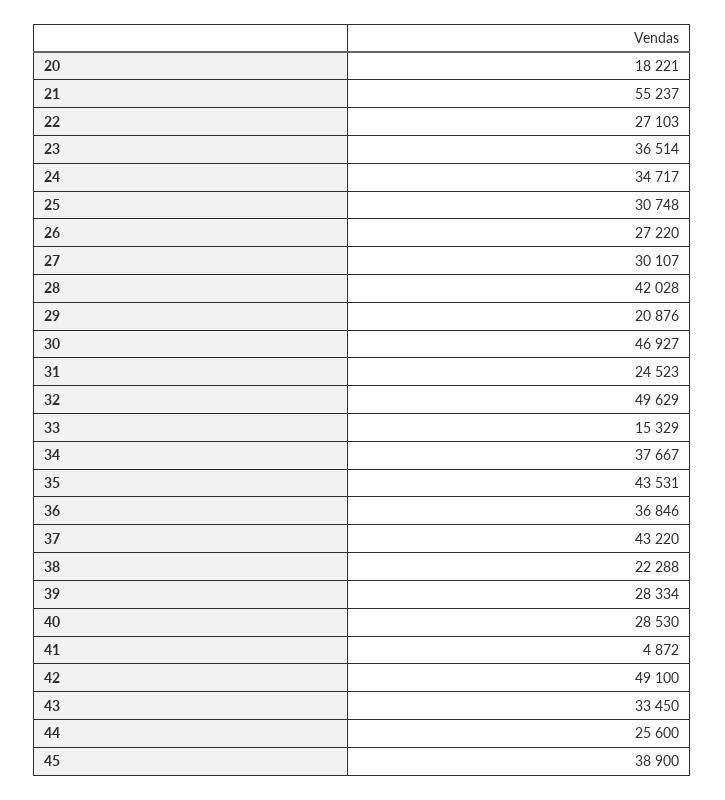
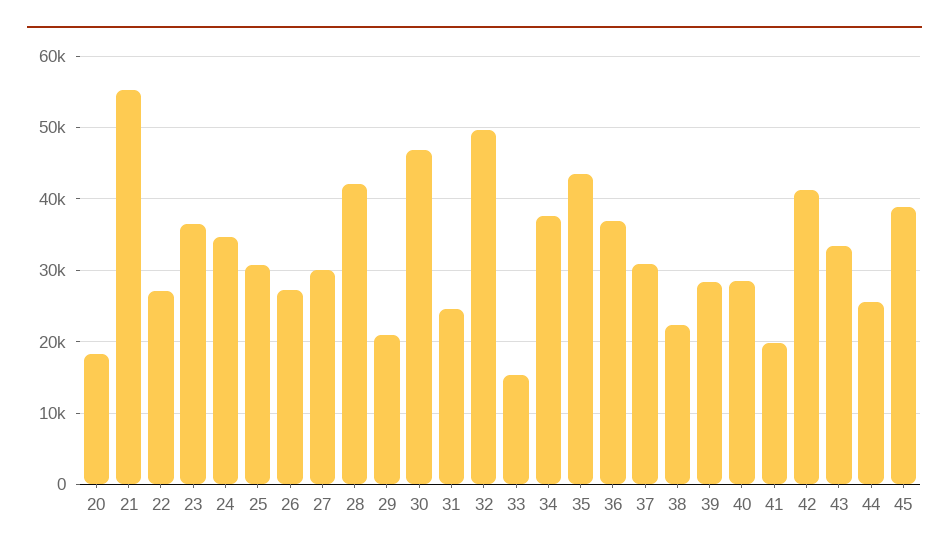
  {
    "20": 18221,
    "21": 55237,
    "22": 27103,
    "23": 36514,
    "24": 34717,
    "25": 30748,
    "26": 27220,
    "27": 30107,
    "28": 42028,
    "29": 20876,
    "30": 46927,
    "31": 24523,
    "32": 49629,
    "33": 15329,
    "34": 37667,
    "35": 43531,
    "36": 36846,
-   "37": 43220,
+   "37": 31000,
    "38": 22288,
    "39": 28334,
    "40": 28530,
-   "41": 4872,
+   "41": 20000,
-   "42": 49100,
+   "42": 41000,
    "43": 33450,
    "44": 25600,
    "45": 38900
  }

